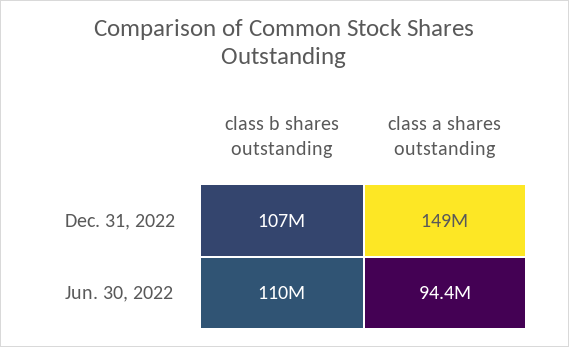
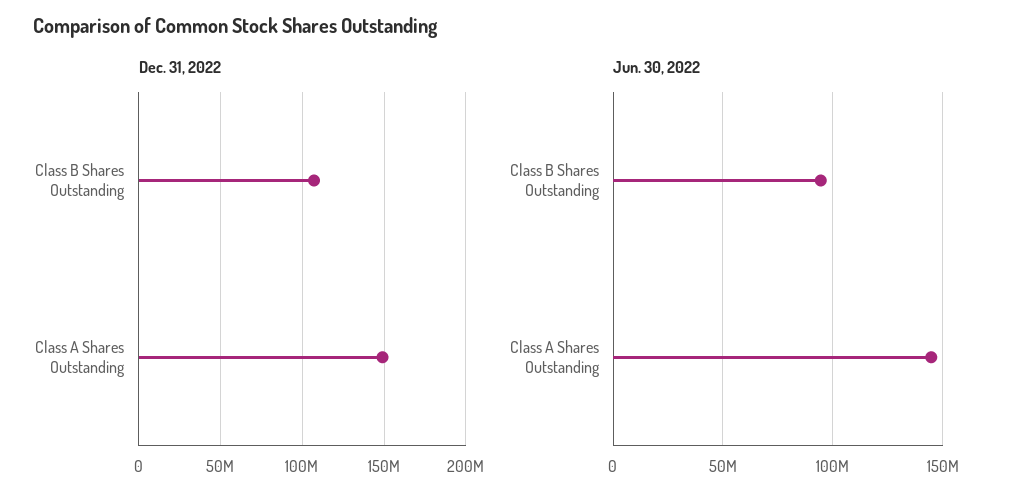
  {
    "Dec. 31, 2022": {
      "class b shares outstanding": 107000000,
      "class a shares outstanding": 149000000
    },
    "Jun. 30, 2022": {
-     "class b shares outstanding": 110000000,
+     "class b shares outstanding": 95000000,
-     "class a shares outstanding": 94400000
+     "class a shares outstanding": 145000000
    }
  }

